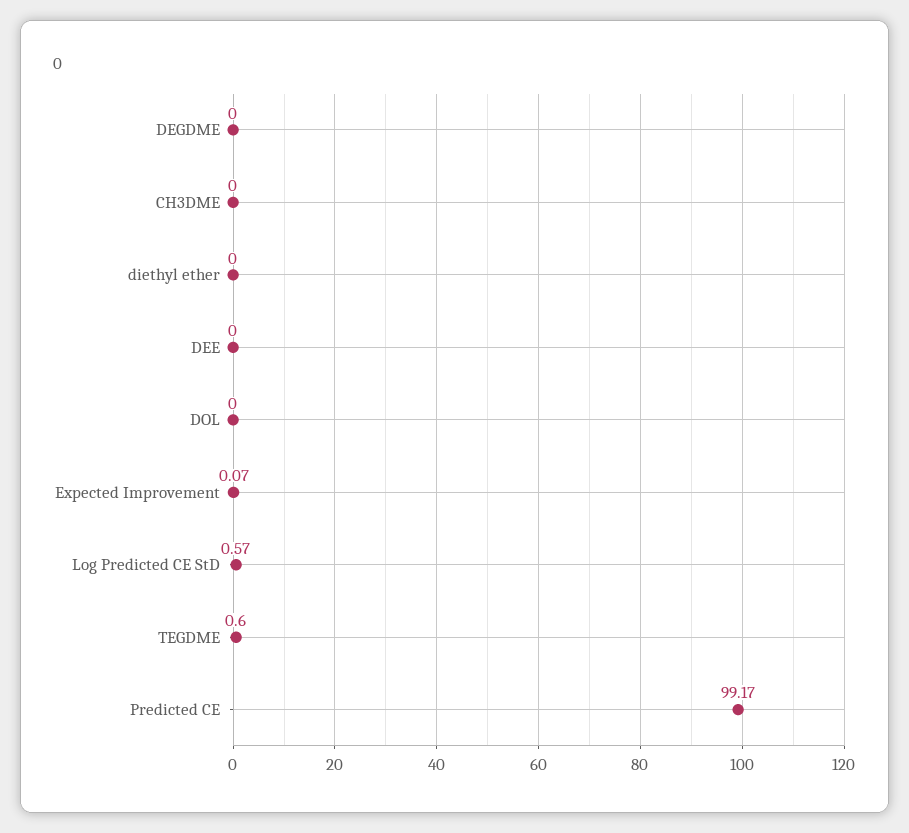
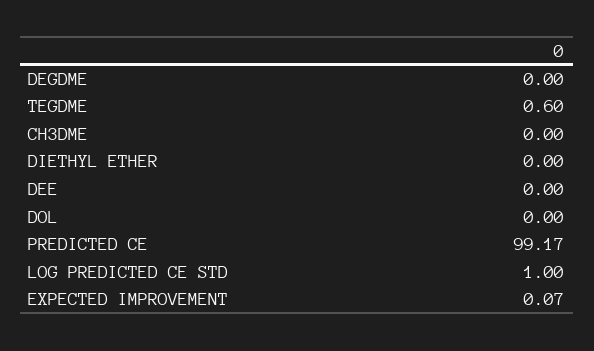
  {
    "DEGDME": 0,
    "CH3DME": 0,
    "diethyl ether": 0,
    "DEE": 0,
    "DOL": 0,
    "Expected Improvement": 0.07,
-   "Log Predicted CE StD": 0.57,
+   "Log Predicted CE StD": 1,
    "TEGDME": 0.6,
    "Predicted CE": 99.17
  }

